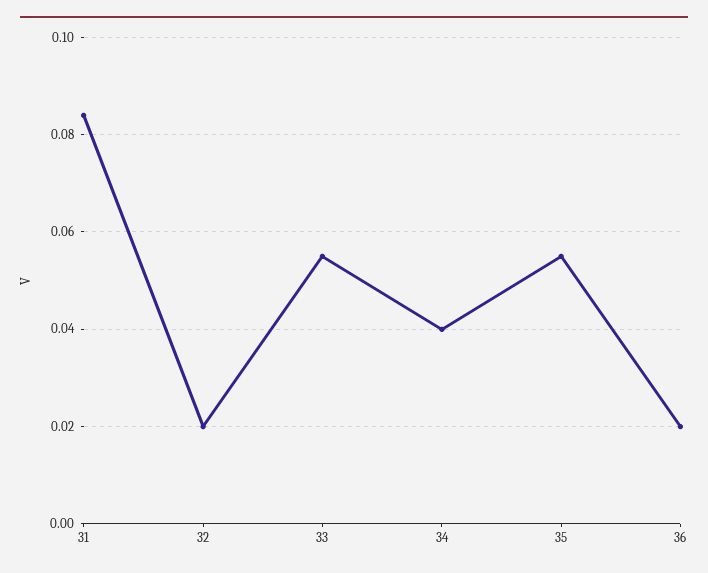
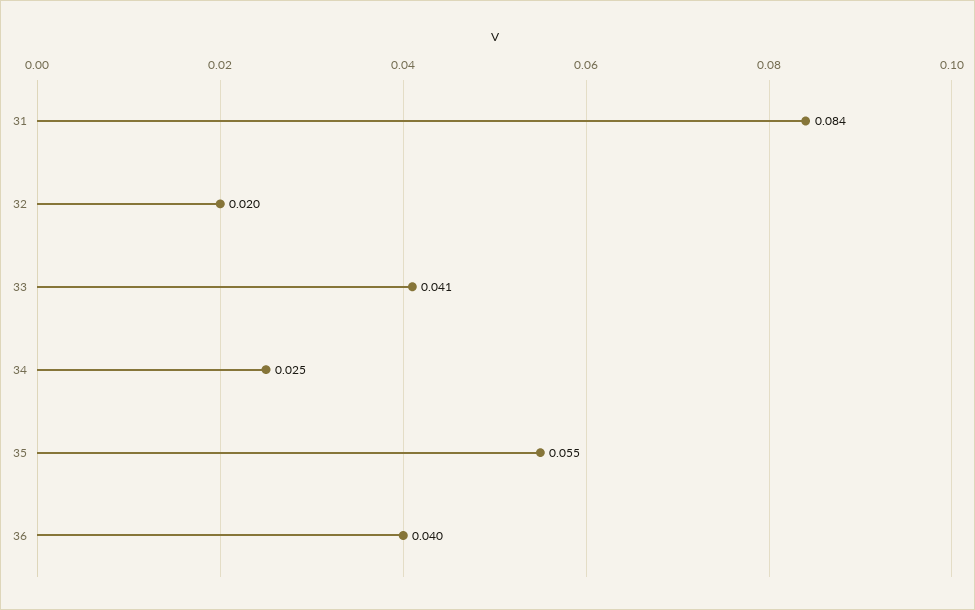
  {
    "31": 0.084,
    "32": 0.02,
-   "33": 0.055,
+   "33": 0.041,
-   "34": 0.04,
+   "34": 0.025,
    "35": 0.055,
-   "36": 0.02
+   "36": 0.04
  }

